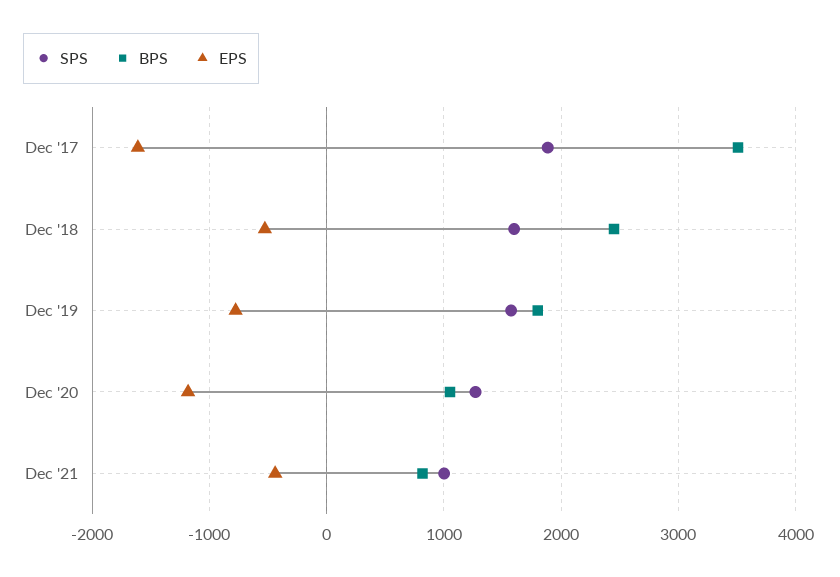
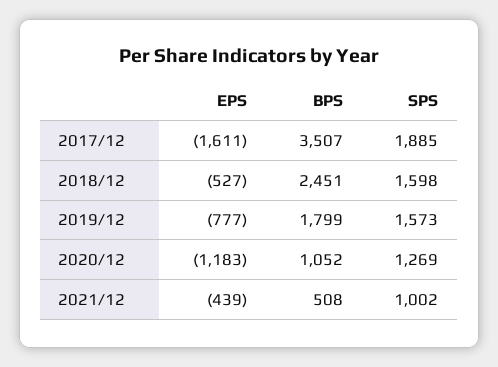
  {
    "SPS": {
      "Dec '17": 1885,
      "Dec '18": 1598,
      "Dec '19": 1573,
      "Dec '20": 1269,
      "Dec '21": 1002
    },
    "BPS": {
      "Dec '17": 3507,
      "Dec '18": 2451,
      "Dec '19": 1799,
      "Dec '20": 1052,
-     "Dec '21": 800
+     "Dec '21": 508
    },
    "EPS": {
      "Dec '17": -1611,
      "Dec '18": -527,
      "Dec '19": -777,
      "Dec '20": -1183,
      "Dec '21": -439
    }
  }

